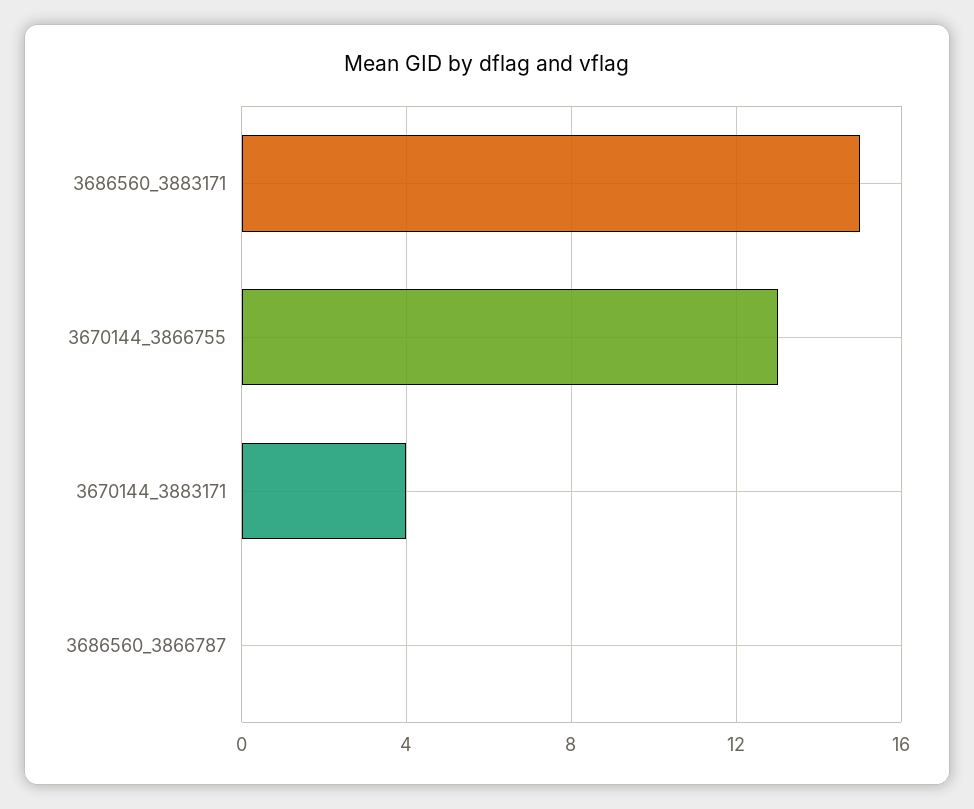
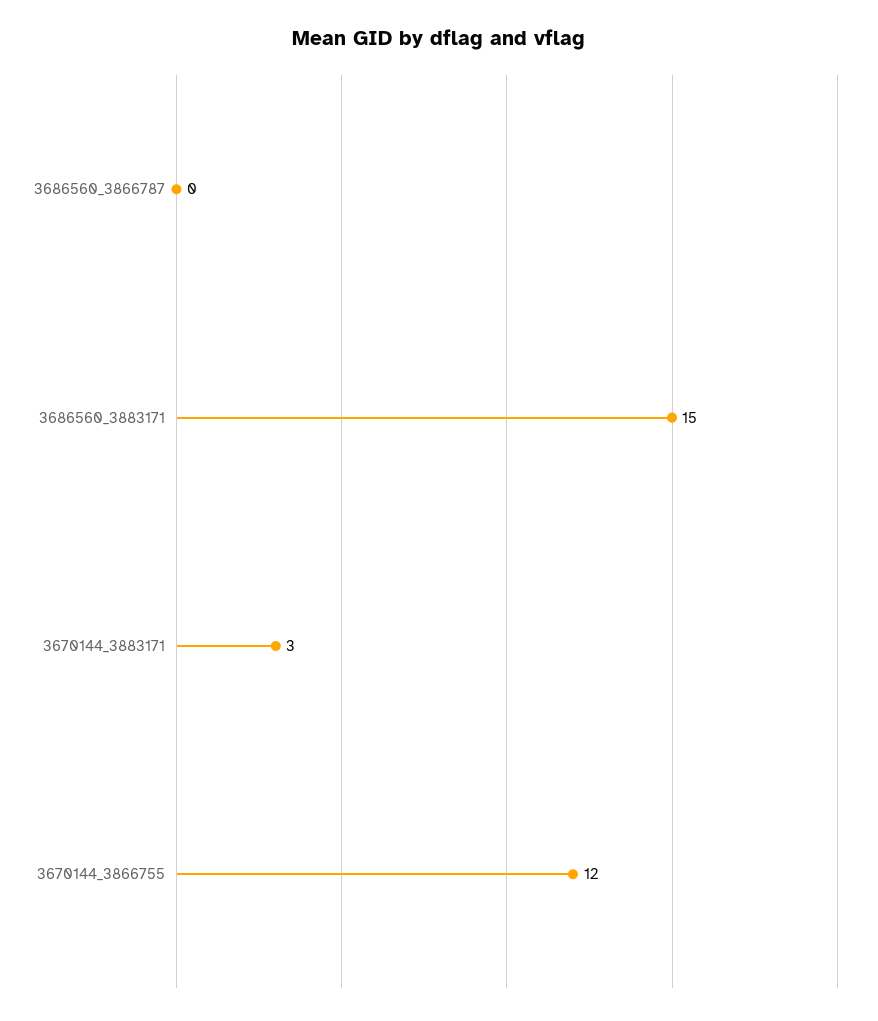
  {
    "3686560_3883171": 15,
-   "3670144_3866755": 13,
+   "3670144_3866755": 12,
-   "3670144_3883171": 4,
+   "3670144_3883171": 3,
    "3686560_3866787": 0
  }

